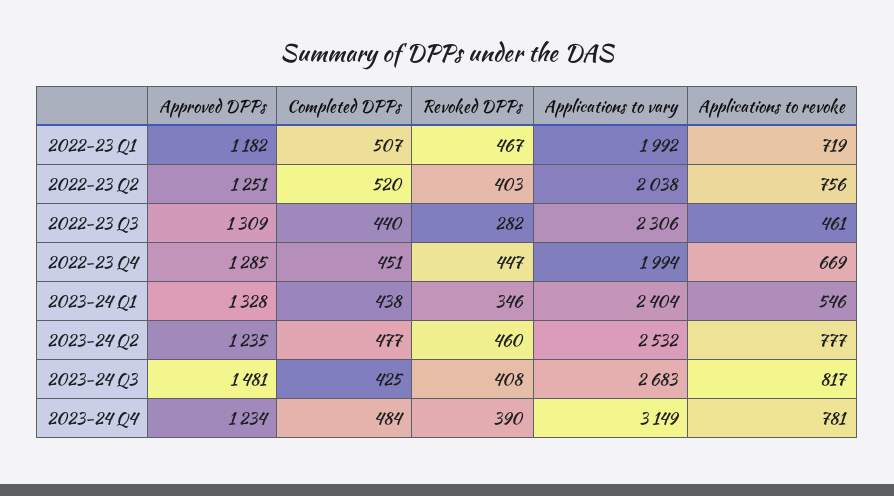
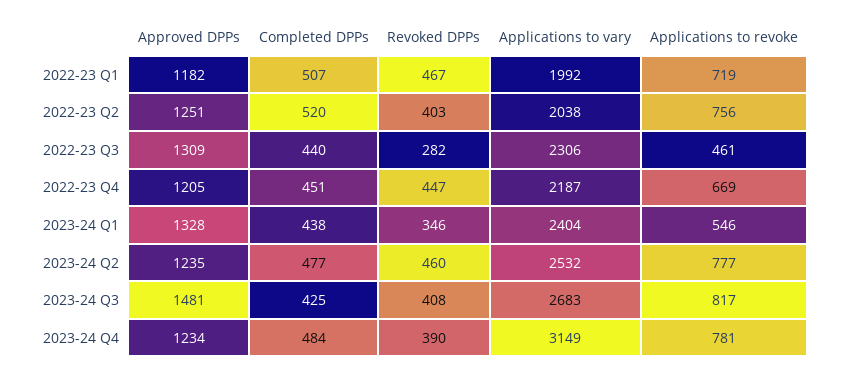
  {
    "Approved DPPs": {
      "2022-23 Q1": 1182,
      "2022-23 Q2": 1251,
      "2022-23 Q3": 1309,
-     "2022-23 Q4": 1285,
+     "2022-23 Q4": 1205,
      "2023-24 Q1": 1328,
      "2023-24 Q2": 1235,
      "2023-24 Q3": 1481,
      "2023-24 Q4": 1234
    },
    "Completed DPPs": {
      "2022-23 Q1": 507,
      "2022-23 Q2": 520,
      "2022-23 Q3": 440,
      "2022-23 Q4": 451,
      "2023-24 Q1": 438,
      "2023-24 Q2": 477,
      "2023-24 Q3": 425,
      "2023-24 Q4": 484
    },
    "Revoked DPPs": {
      "2022-23 Q1": 467,
      "2022-23 Q2": 403,
      "2022-23 Q3": 282,
      "2022-23 Q4": 447,
      "2023-24 Q1": 346,
      "2023-24 Q2": 460,
      "2023-24 Q3": 408,
      "2023-24 Q4": 390
    },
    "Applications to vary": {
      "2022-23 Q1": 1992,
      "2022-23 Q2": 2038,
      "2022-23 Q3": 2306,
-     "2022-23 Q4": 1994,
+     "2022-23 Q4": 2187,
      "2023-24 Q1": 2404,
      "2023-24 Q2": 2532,
      "2023-24 Q3": 2683,
      "2023-24 Q4": 3149
    },
    "Applications to revoke": {
      "2022-23 Q1": 719,
      "2022-23 Q2": 756,
      "2022-23 Q3": 461,
      "2022-23 Q4": 669,
      "2023-24 Q1": 546,
      "2023-24 Q2": 777,
      "2023-24 Q3": 817,
      "2023-24 Q4": 781
    }
  }

